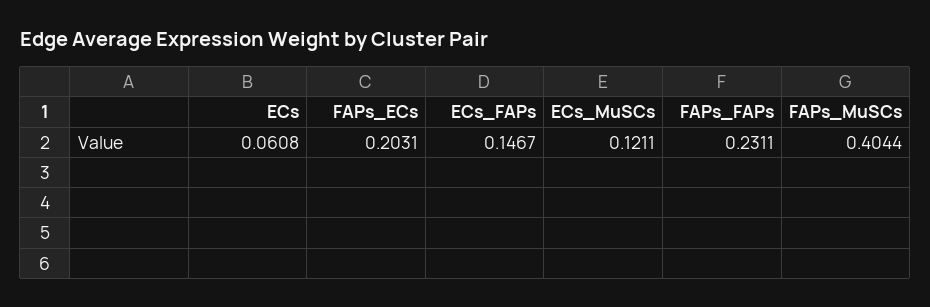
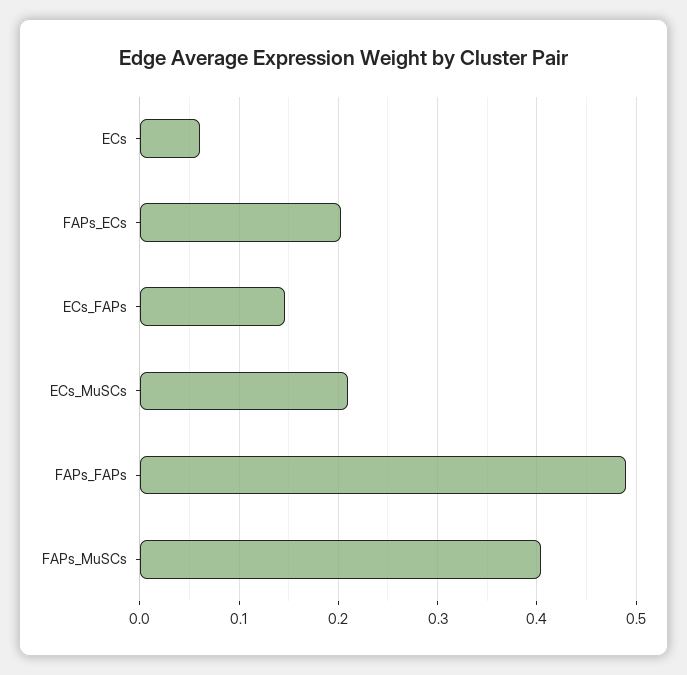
  {
    "ECs": 0.0608,
    "FAPs_ECs": 0.2031,
    "ECs_FAPs": 0.1467,
-   "ECs_MuSCs": 0.1211,
+   "ECs_MuSCs": 0.21,
-   "FAPs_FAPs": 0.2311,
+   "FAPs_FAPs": 0.49,
    "FAPs_MuSCs": 0.4044
  }

